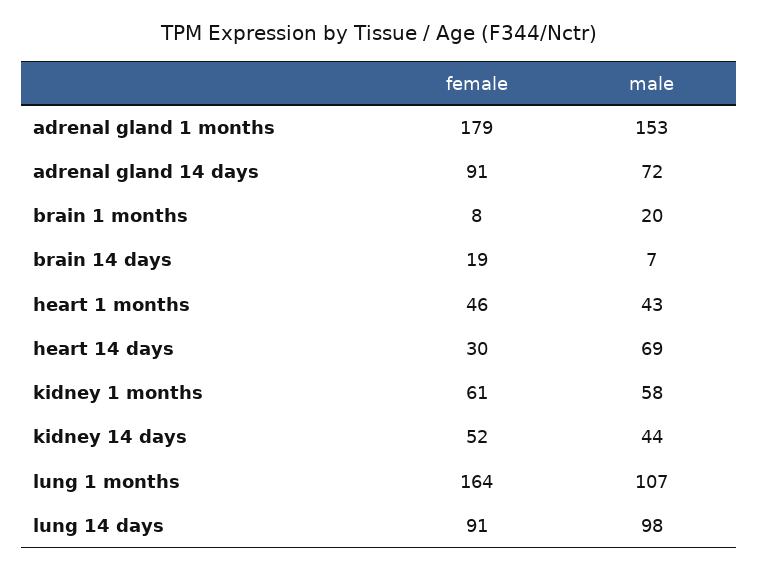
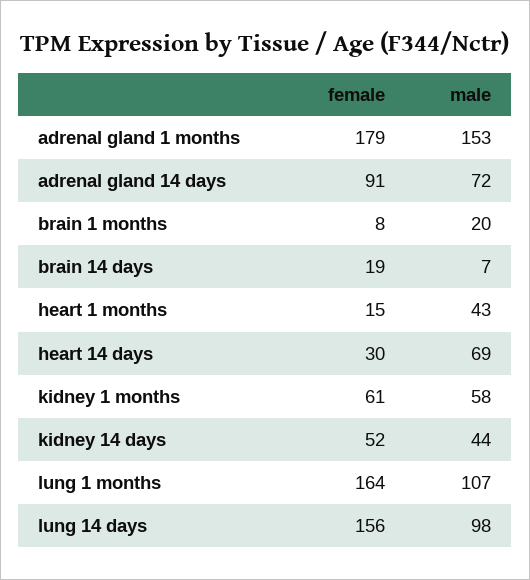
  {
    "female": {
      "adrenal gland 1 months": 179,
      "adrenal gland 14 days": 91,
      "brain 1 months": 8,
      "brain 14 days": 19,
-     "heart 1 months": 46,
+     "heart 1 months": 15,
      "heart 14 days": 30,
      "kidney 1 months": 61,
      "kidney 14 days": 52,
      "lung 1 months": 164,
-     "lung 14 days": 91
+     "lung 14 days": 156
    },
    "male": {
      "adrenal gland 1 months": 153,
      "adrenal gland 14 days": 72,
      "brain 1 months": 20,
      "brain 14 days": 7,
      "heart 1 months": 43,
      "heart 14 days": 69,
      "kidney 1 months": 58,
      "kidney 14 days": 44,
      "lung 1 months": 107,
      "lung 14 days": 98
    }
  }

